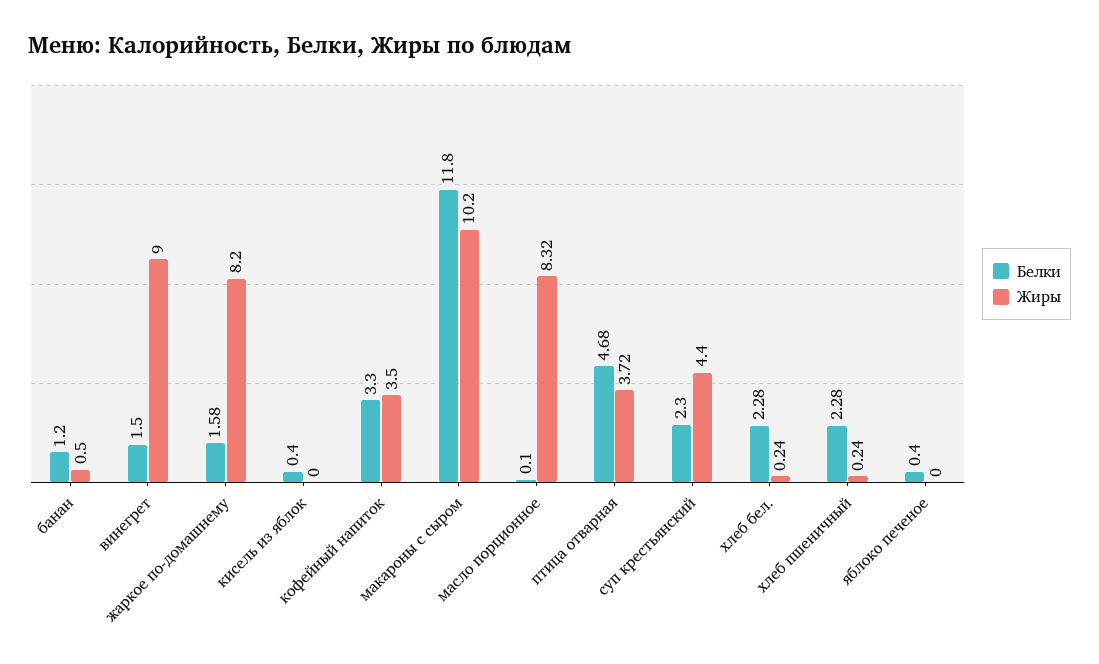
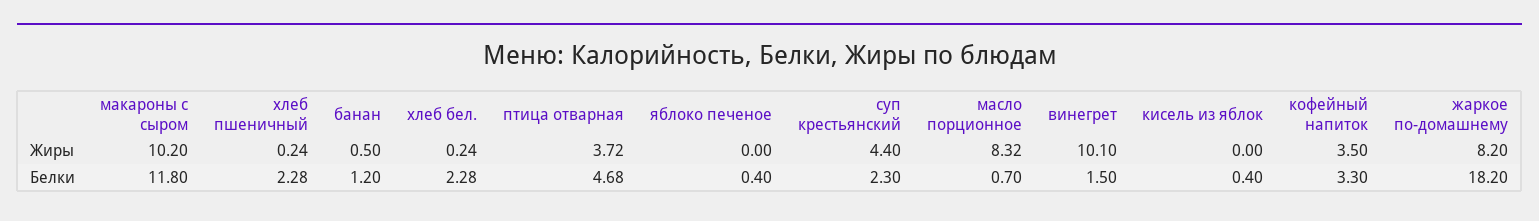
  {
    "Белки": {
      "банан": 1.2,
      "винегрет": 1.5,
-     "жаркое по-домашнему": 1.58,
+     "жаркое по-домашнему": 18.2,
      "кисель из яблок": 0.4,
      "кофейный напиток": 3.3,
      "макароны с сыром": 11.8,
-     "масло порционное": 0.1,
+     "масло порционное": 0.7,
      "птица отварная": 4.68,
      "суп крестьянский": 2.3,
      "хлеб бел.": 2.28,
      "хлеб пшеничный": 2.28,
      "яблоко печеное": 0.4
    },
    "Жиры": {
      "банан": 0.5,
-     "винегрет": 9,
+     "винегрет": 10.1,
      "жаркое по-домашнему": 8.2,
      "кисель из яблок": 0,
      "кофейный напиток": 3.5,
      "макароны с сыром": 10.2,
      "масло порционное": 8.32,
      "птица отварная": 3.72,
      "суп крестьянский": 4.4,
      "хлеб бел.": 0.24,
      "хлеб пшеничный": 0.24,
      "яблоко печеное": 0
    }
  }

